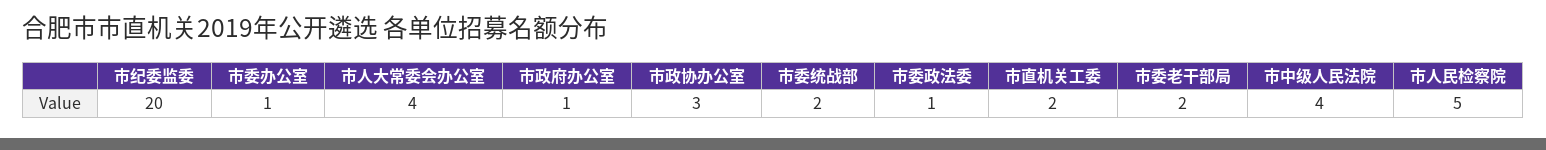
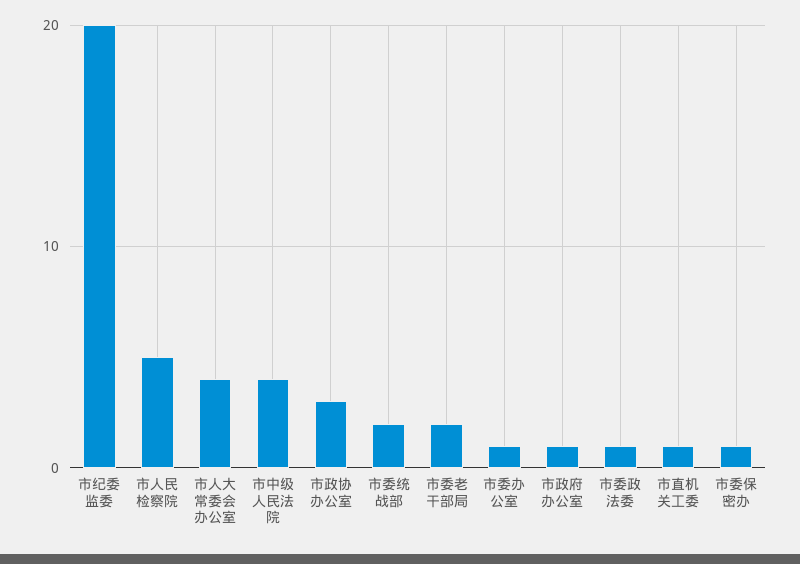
  {
    "市纪委监委": 20,
    "市委办公室": 1,
    "市人大常委会办公室": 4,
    "市政府办公室": 1,
    "市政协办公室": 3,
    "市委统战部": 2,
    "市委政法委": 1,
-   "市直机关工委": 2,
+   "市直机关工委": 1,
    "市委老干部局": 2,
    "市中级人民法院": 4,
-   "市人民检察院": 5
+   "市人民检察院": 5,
+   "市委保密办": 1
  }

